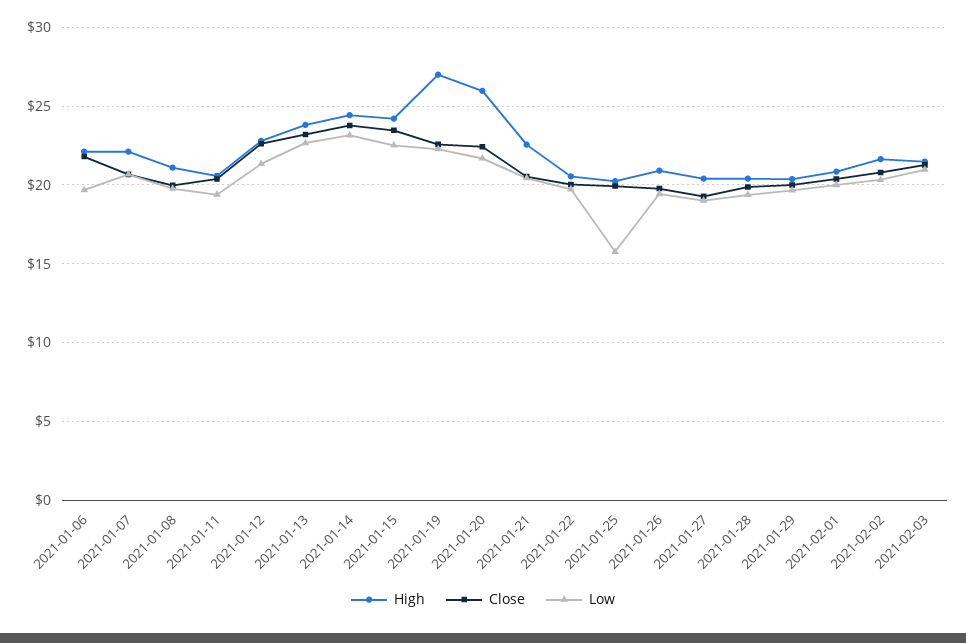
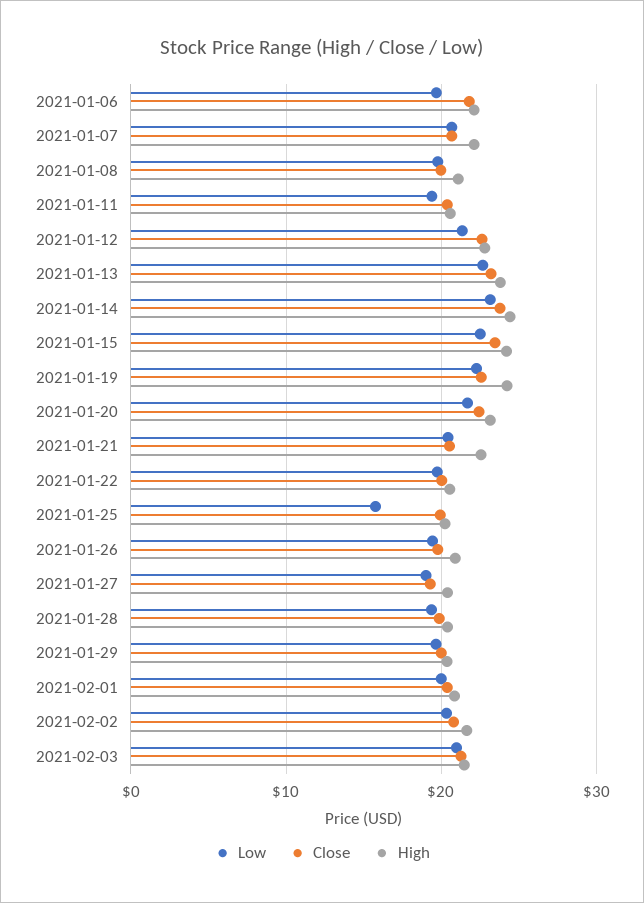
  {
    "High": {
      "2021-01-06": 22,
      "2021-01-07": 22,
      "2021-01-08": 21,
      "2021-01-11": 20.5,
      "2021-01-12": 23,
      "2021-01-13": 24,
      "2021-01-14": 24.5,
      "2021-01-15": 24,
-     "2021-01-19": 27,
+     "2021-01-19": 24,
-     "2021-01-20": 26,
+     "2021-01-20": 23,
      "2021-01-21": 22.5,
      "2021-01-22": 20.5,
      "2021-01-25": 20,
      "2021-01-26": 21,
      "2021-01-27": 20.5,
      "2021-01-28": 20.5,
      "2021-01-29": 20.5,
      "2021-02-01": 21,
      "2021-02-02": 21.5,
      "2021-02-03": 21.5
    },
    "Close": {
      "2021-01-06": 22,
      "2021-01-07": 20.5,
      "2021-01-08": 20,
      "2021-01-11": 20.5,
      "2021-01-12": 22.5,
      "2021-01-13": 23,
      "2021-01-14": 24,
      "2021-01-15": 23.5,
      "2021-01-19": 22.5,
      "2021-01-20": 22.5,
      "2021-01-21": 20.5,
      "2021-01-22": 20,
      "2021-01-25": 20,
      "2021-01-26": 20,
      "2021-01-27": 19.5,
      "2021-01-28": 20,
      "2021-01-29": 20,
      "2021-02-01": 20.5,
      "2021-02-02": 21,
      "2021-02-03": 21.5
    },
    "Low": {
      "2021-01-06": 19.5,
      "2021-01-07": 20.5,
      "2021-01-08": 20,
      "2021-01-11": 19.5,
      "2021-01-12": 21.5,
      "2021-01-13": 22.5,
      "2021-01-14": 23,
      "2021-01-15": 22.5,
      "2021-01-19": 22.5,
      "2021-01-20": 21.5,
      "2021-01-21": 20.5,
      "2021-01-22": 19.5,
      "2021-01-25": 16,
      "2021-01-26": 19.5,
      "2021-01-27": 19,
      "2021-01-28": 19.5,
      "2021-01-29": 19.5,
      "2021-02-01": 20,
      "2021-02-02": 20.5,
      "2021-02-03": 21
    }
  }

